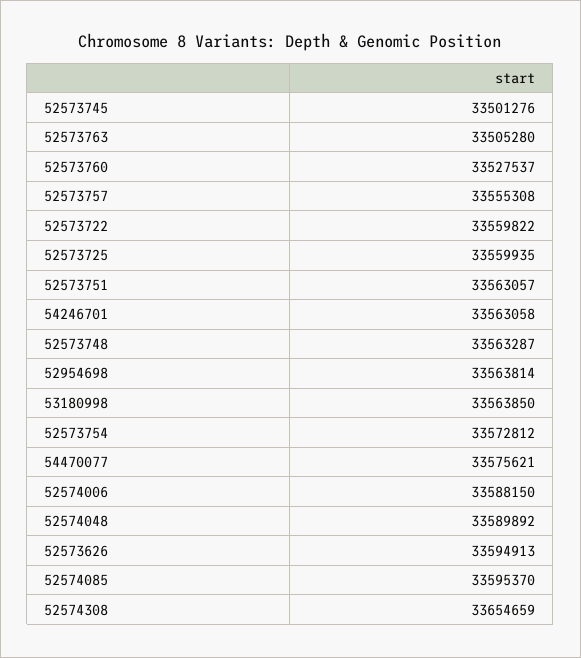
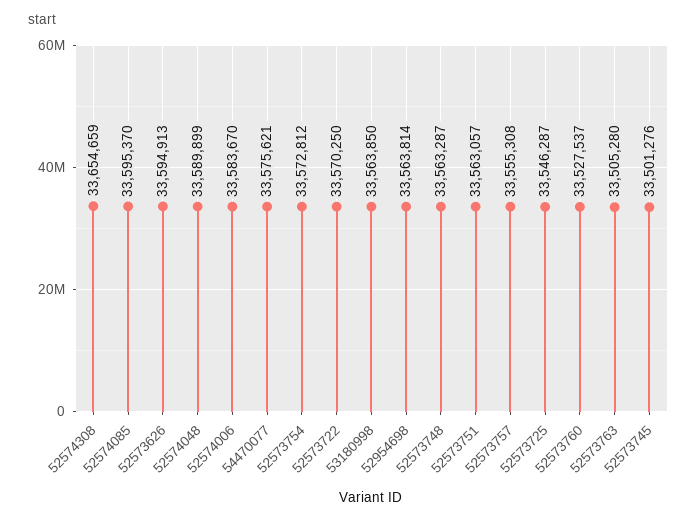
  {
    "52573745": 33501276,
    "52573763": 33505280,
    "52573760": 33527537,
    "52573757": 33555308,
-   "52573722": 33559822,
+   "52573722": 33570250,
-   "52573725": 33559935,
+   "52573725": 33546287,
    "52573751": 33563057,
-   "54246701": 33563058,
    "52573748": 33563287,
    "52954698": 33563814,
    "53180998": 33563850,
    "52573754": 33572812,
    "54470077": 33575621,
-   "52574006": 33588150,
+   "52574006": 33583670,
-   "52574048": 33589892,
+   "52574048": 33589899,
    "52573626": 33594913,
    "52574085": 33595370,
    "52574308": 33654659
  }

